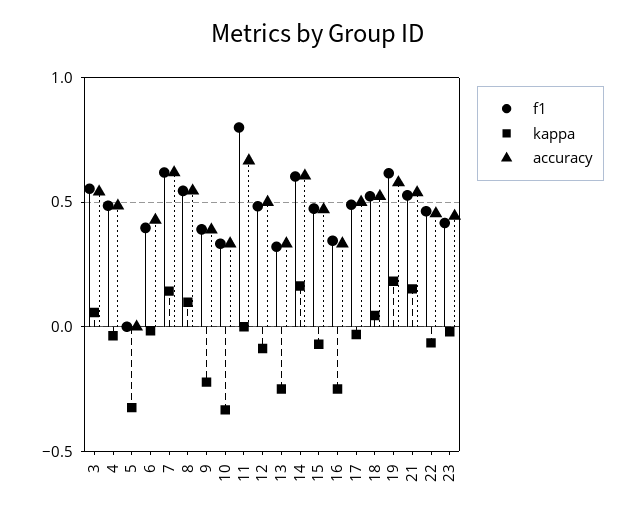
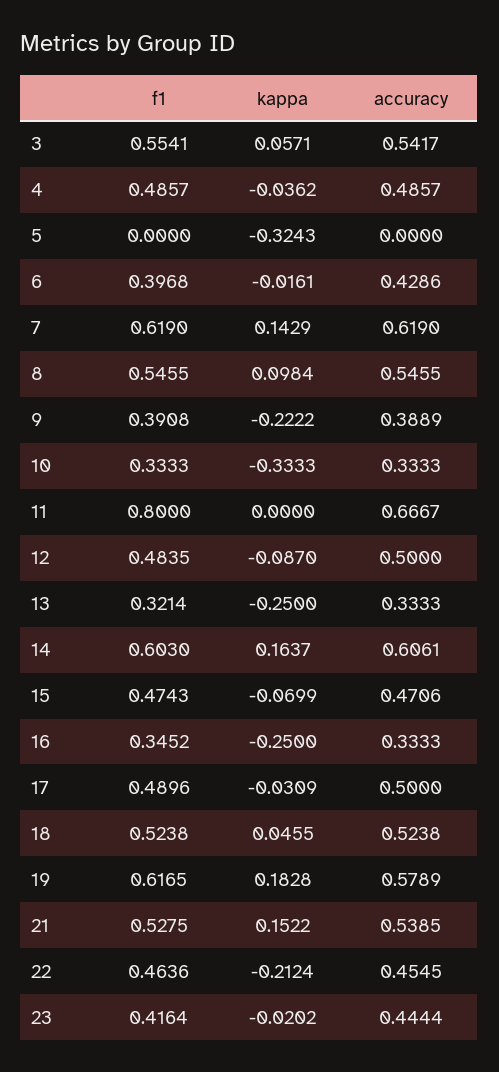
  {
    "f1": {
      "3": 0.5541,
      "4": 0.4857,
      "5": 0,
      "6": 0.3968,
      "7": 0.619,
      "8": 0.5455,
      "9": 0.3908,
      "10": 0.3333,
      "11": 0.8,
      "12": 0.4835,
      "13": 0.3214,
      "14": 0.603,
      "15": 0.4743,
      "16": 0.3452,
      "17": 0.4896,
      "18": 0.5238,
      "19": 0.6165,
      "21": 0.5275,
      "22": 0.4636,
      "23": 0.4164
    },
    "kappa": {
      "3": 0.0571,
      "4": -0.0362,
      "5": -0.3243,
      "6": -0.0161,
      "7": 0.1429,
      "8": 0.0984,
      "9": -0.2222,
      "10": -0.3333,
      "11": 0,
      "12": -0.087,
      "13": -0.25,
      "14": 0.1637,
      "15": -0.0699,
      "16": -0.25,
      "17": -0.0309,
      "18": 0.0455,
      "19": 0.1828,
      "21": 0.1522,
-     "22": -0.05,
+     "22": -0.2124,
      "23": -0.0202
    },
    "accuracy": {
      "3": 0.5417,
      "4": 0.4857,
      "5": 0,
      "6": 0.4286,
      "7": 0.619,
      "8": 0.5455,
      "9": 0.3889,
      "10": 0.3333,
      "11": 0.6667,
      "12": 0.5,
      "13": 0.3333,
      "14": 0.6061,
      "15": 0.4706,
      "16": 0.3333,
      "17": 0.5,
      "18": 0.5238,
      "19": 0.5789,
      "21": 0.5385,
      "22": 0.4545,
      "23": 0.4444
    }
  }

